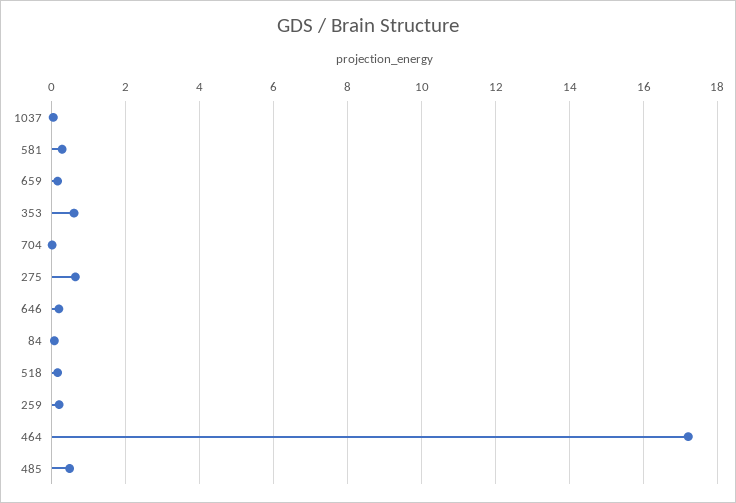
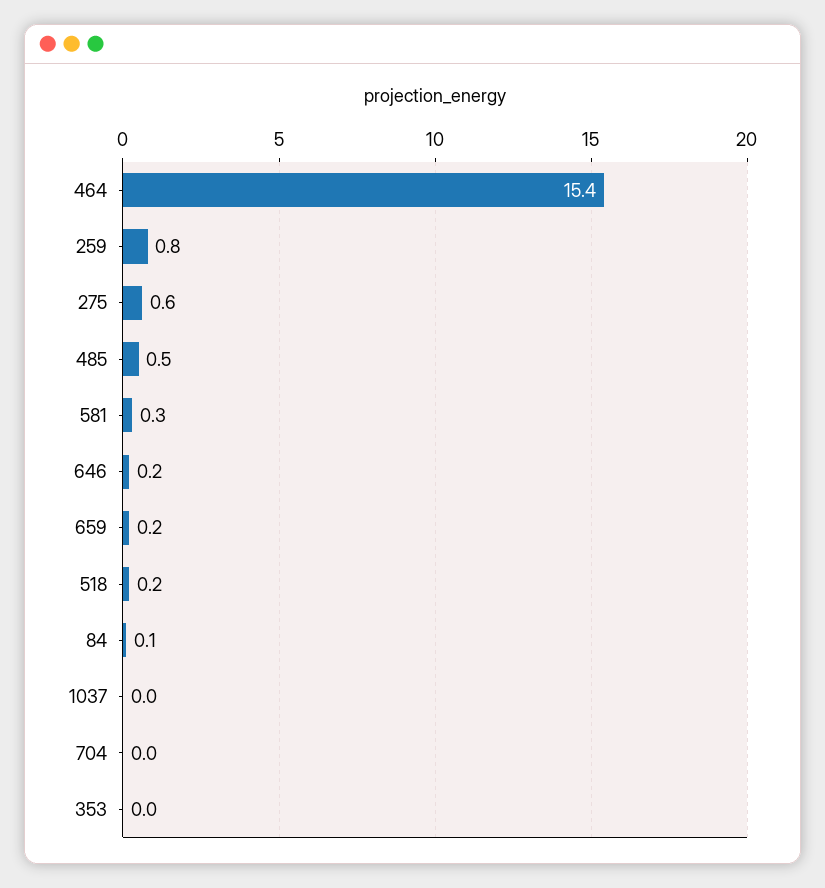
  {
    "1037": 0,
    "581": 0.3,
    "659": 0.2,
-   "353": 0.6,
+   "353": 0,
    "704": 0,
    "275": 0.6,
    "646": 0.2,
    "84": 0.1,
    "518": 0.2,
-   "259": 0.2,
+   "259": 0.8,
-   "464": 17.2,
+   "464": 15.4,
    "485": 0.5
  }

